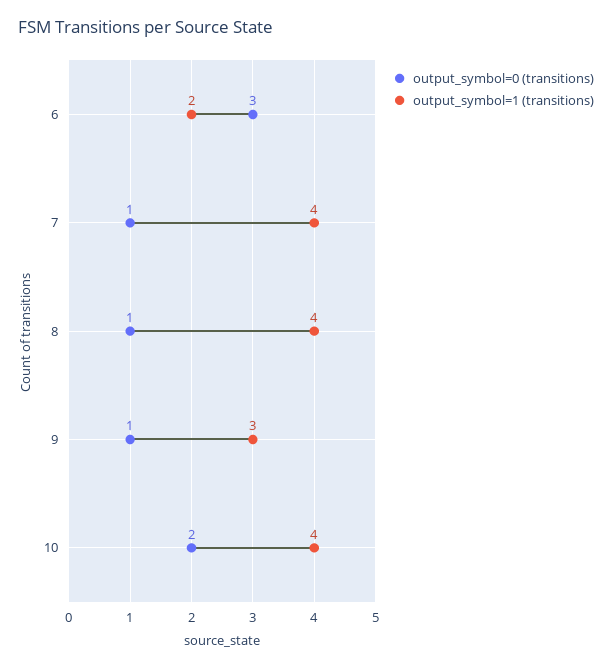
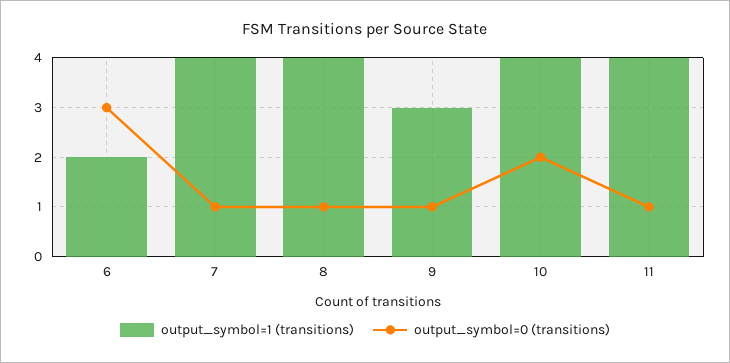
  {
    "output_symbol=0 (transitions)": {
      "6": 3,
      "7": 1,
      "8": 1,
      "9": 1,
-     "10": 2
+     "10": 2,
+     "11": 1
    },
    "output_symbol=1 (transitions)": {
      "6": 2,
      "7": 4,
      "8": 4,
      "9": 3,
-     "10": 4
+     "10": 4,
+     "11": 4
    }
  }

